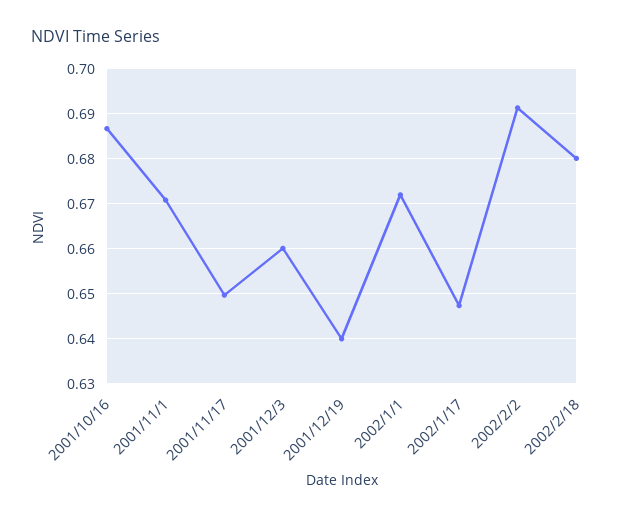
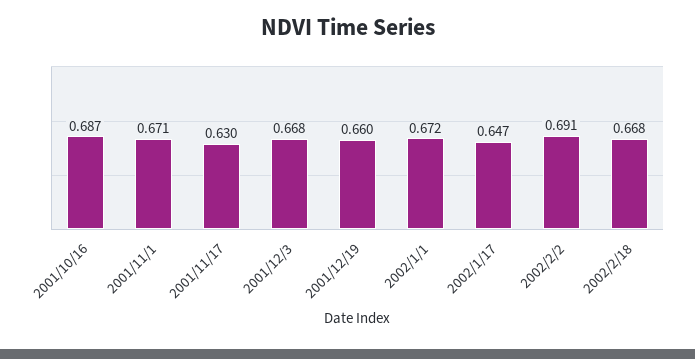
  {
    "2001/10/16": 0.687,
    "2001/11/1": 0.671,
-   "2001/11/17": 0.65,
+   "2001/11/17": 0.63,
-   "2001/12/3": 0.66,
+   "2001/12/3": 0.668,
-   "2001/12/19": 0.64,
+   "2001/12/19": 0.66,
    "2002/1/1": 0.672,
    "2002/1/17": 0.647,
    "2002/2/2": 0.691,
-   "2002/2/18": 0.68
+   "2002/2/18": 0.668
  }

